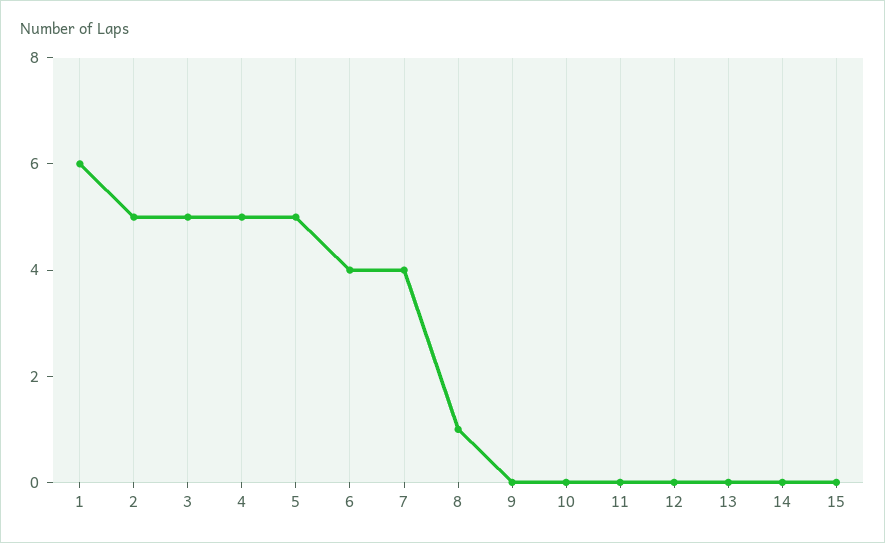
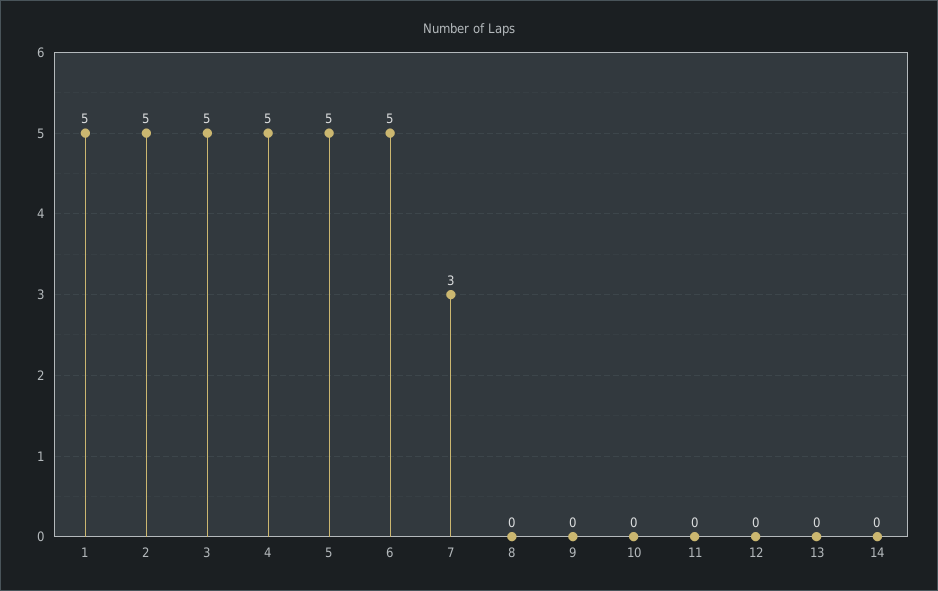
  {
-   "1": 6,
+   "1": 5,
    "2": 5,
    "3": 5,
    "4": 5,
    "5": 5,
-   "6": 4,
+   "6": 5,
-   "7": 4,
+   "7": 3,
-   "8": 1,
+   "8": 0,
    "9": 0,
    "10": 0,
    "11": 0,
    "12": 0,
    "13": 0,
-   "14": 0,
+   "14": 0
-   "15": 0
  }

